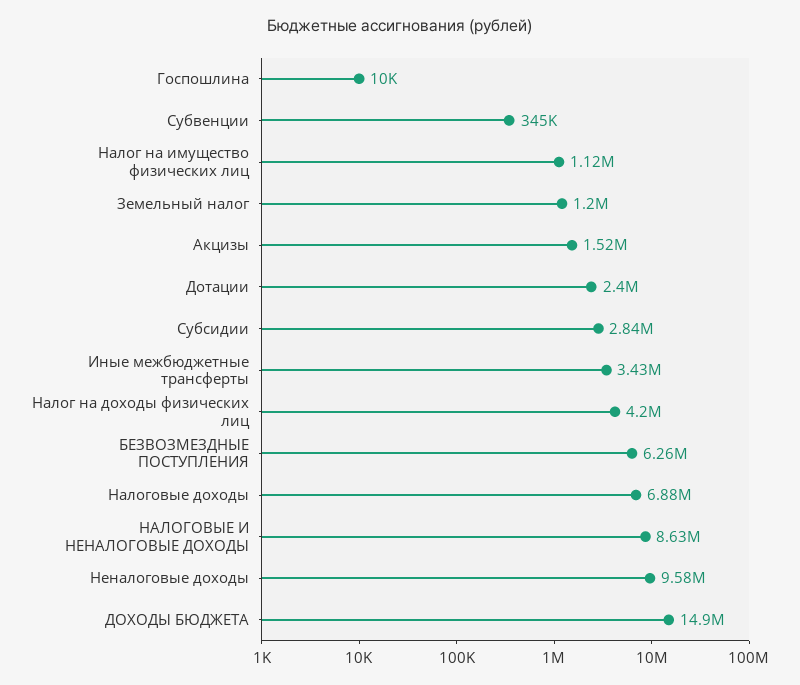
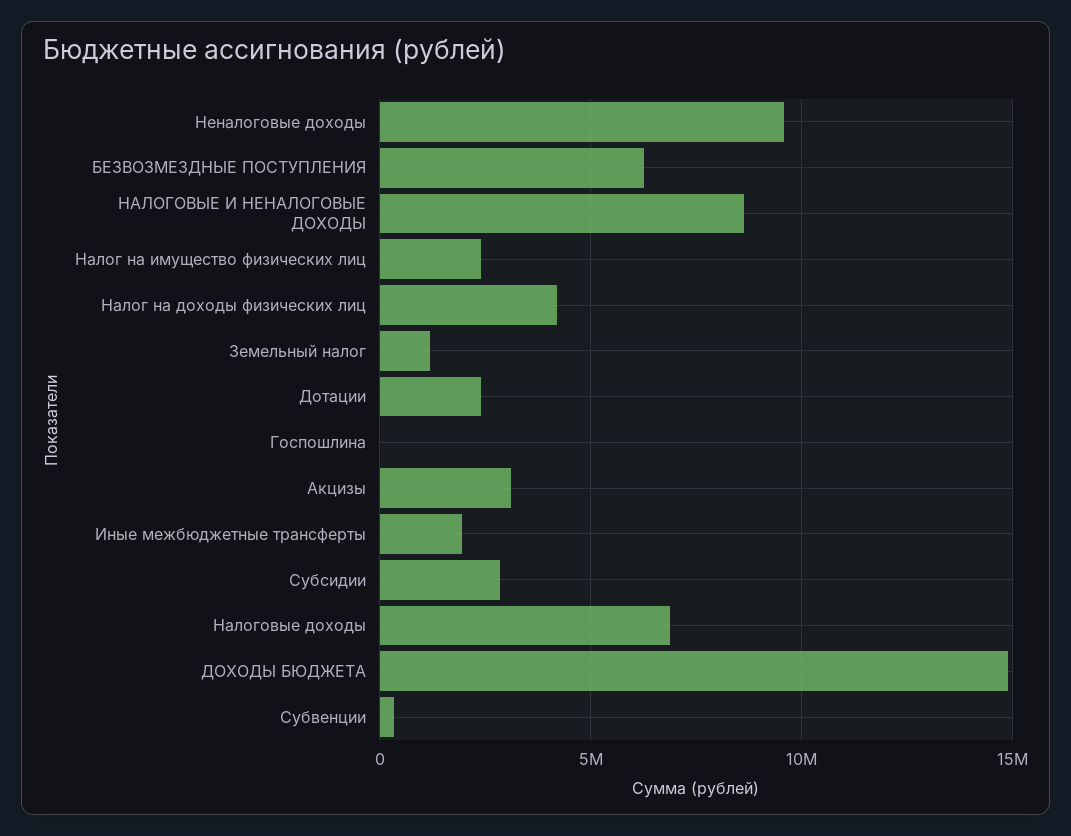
  {
    "Госпошлина": 10000,
    "Субвенции": 345000,
-   "Налог на имущество физических лиц": 1120000,
+   "Налог на имущество физических лиц": 2500000,
    "Земельный налог": 1200000,
-   "Акцизы": 1520000,
+   "Акцизы": 3000000,
    "Дотации": 2400000,
    "Субсидии": 2840000,
-   "Иные межбюджетные трансферты": 3430000,
+   "Иные межбюджетные трансферты": 2000000,
    "Налог на доходы физических лиц": 4200000,
    "БЕЗВОЗМЕЗДНЫЕ ПОСТУПЛЕНИЯ": 6260000,
    "Налоговые доходы": 6880000,
    "НАЛОГОВЫЕ И НЕНАЛОГОВЫЕ ДОХОДЫ": 8630000,
    "Неналоговые доходы": 9580000,
    "ДОХОДЫ БЮДЖЕТА": 14900000
  }

